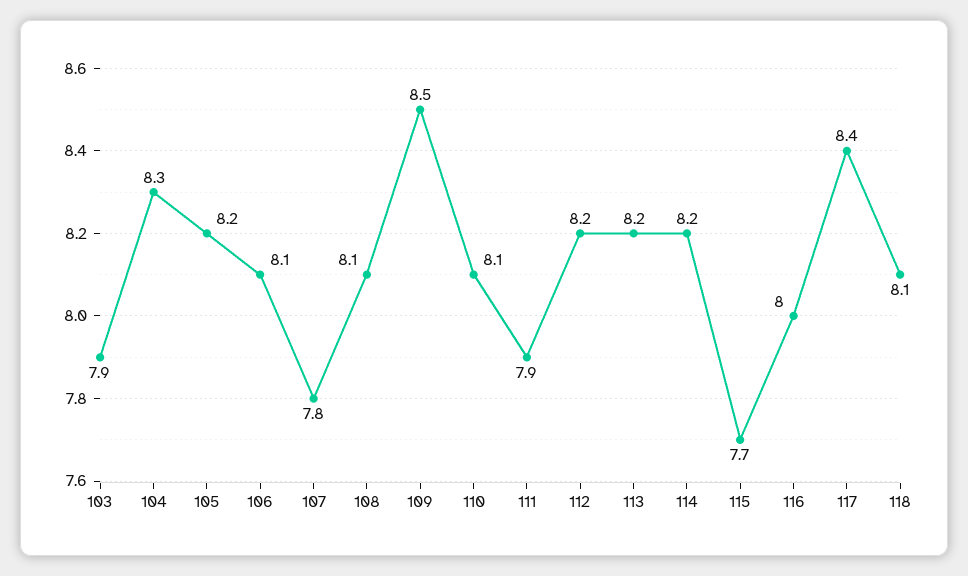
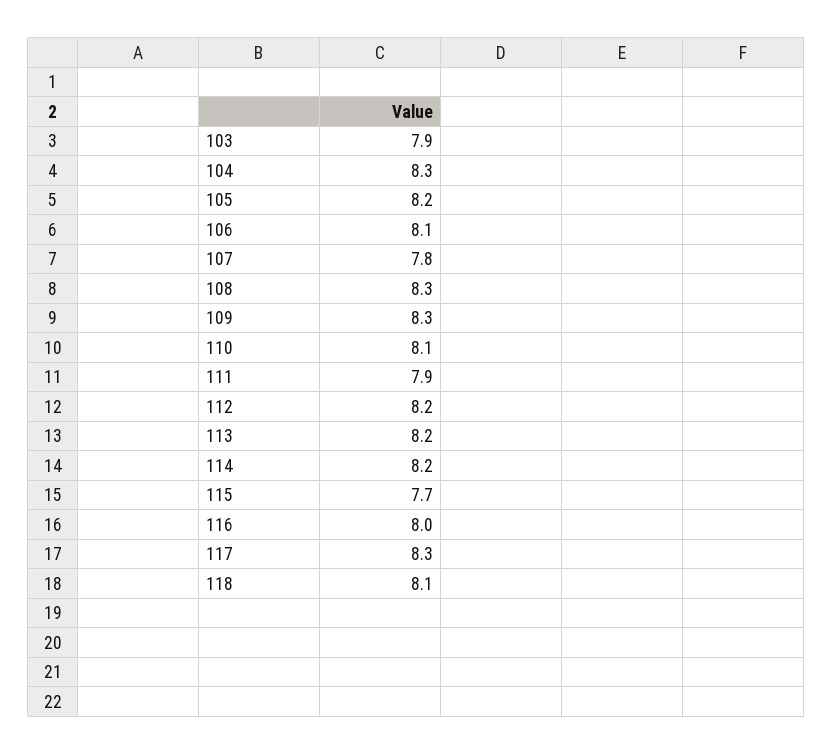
  {
    "103": 7.9,
    "104": 8.3,
    "105": 8.2,
    "106": 8.1,
    "107": 7.8,
-   "108": 8.1,
+   "108": 8.3,
-   "109": 8.5,
+   "109": 8.3,
    "110": 8.1,
    "111": 7.9,
    "112": 8.2,
    "113": 8.2,
    "114": 8.2,
    "115": 7.7,
    "116": 8,
-   "117": 8.4,
+   "117": 8.3,
    "118": 8.1
  }

